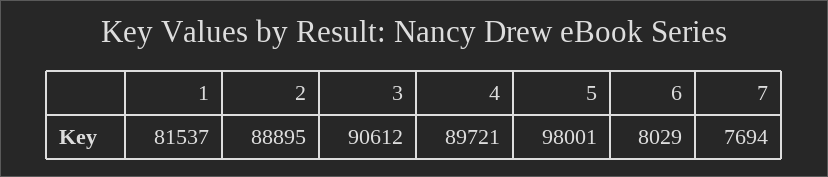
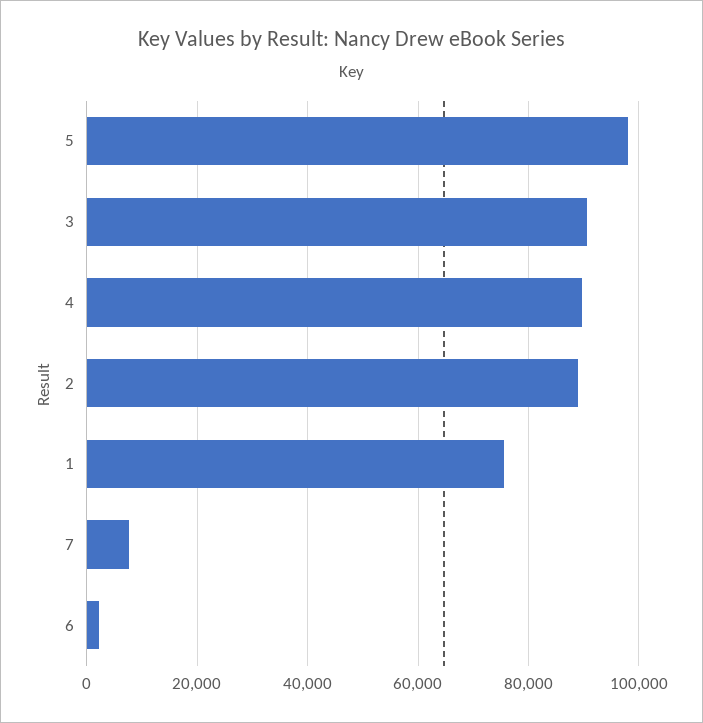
  {
-   "1": 81537,
+   "1": 76000,
    "2": 88895,
    "3": 90612,
    "4": 89721,
    "5": 98001,
-   "6": 8029,
+   "6": 2000,
    "7": 7694
  }

